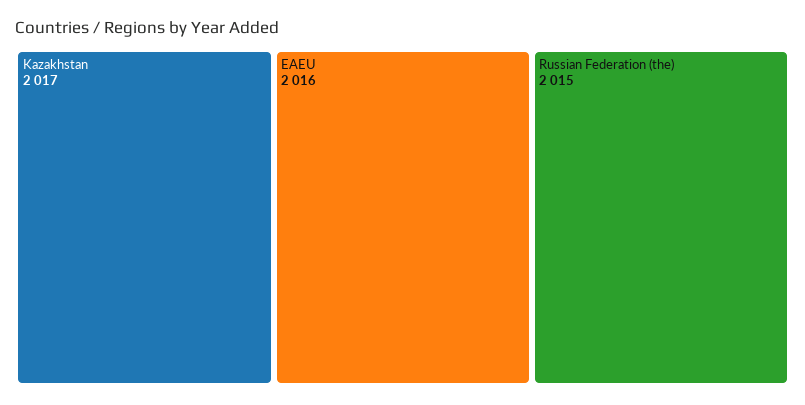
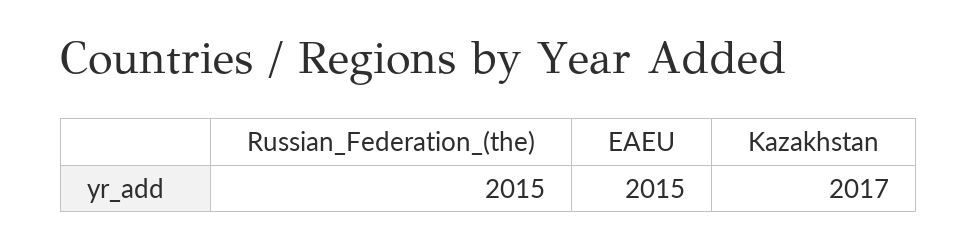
  {
    "Kazakhstan": 2017,
-   "EAEU": 2016,
+   "EAEU": 2015,
    "Russian Federation (the)": 2015
  }

